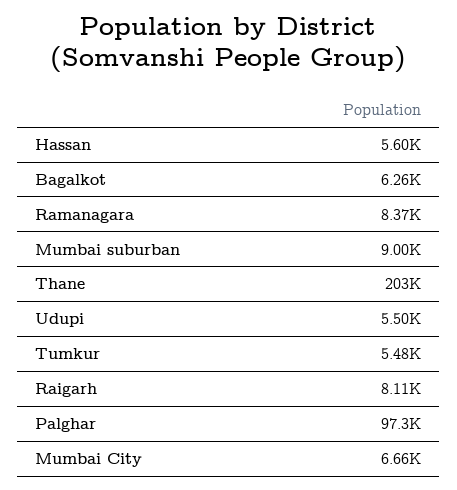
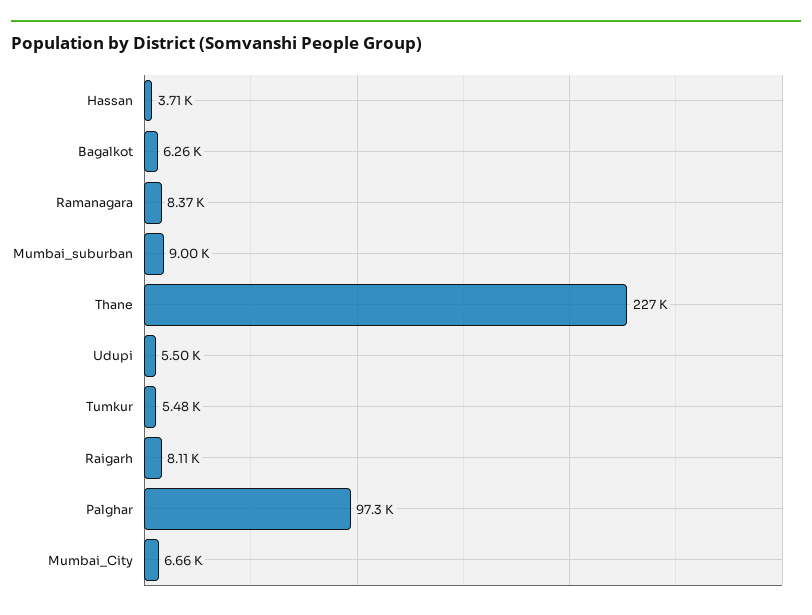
  {
-   "Hassan": 5600,
+   "Hassan": 3710,
    "Bagalkot": 6260,
    "Ramanagara": 8370,
    "Mumbai suburban": 9000,
-   "Thane": 203000,
+   "Thane": 227000,
    "Udupi": 5500,
    "Tumkur": 5480,
    "Raigarh": 8110,
    "Palghar": 97300,
    "Mumbai City": 6660
  }

